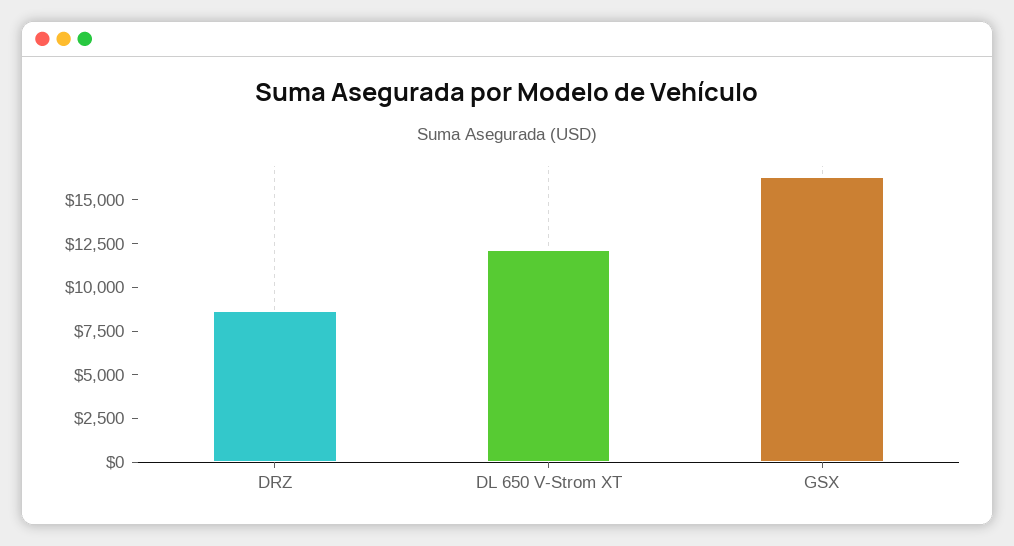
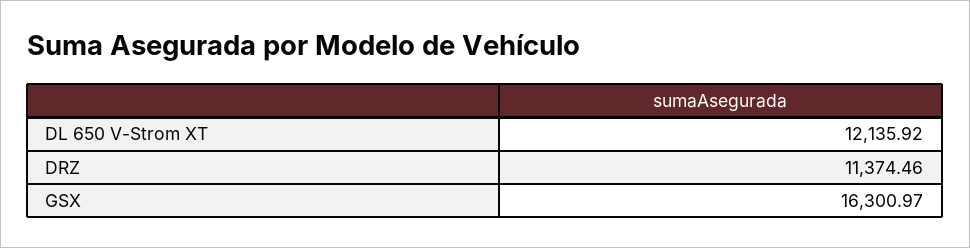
  {
-   "DRZ": 8500,
+   "DRZ": 11374.46,
    "DL 650 V-Strom XT": 12135.92,
    "GSX": 16300.97
  }

